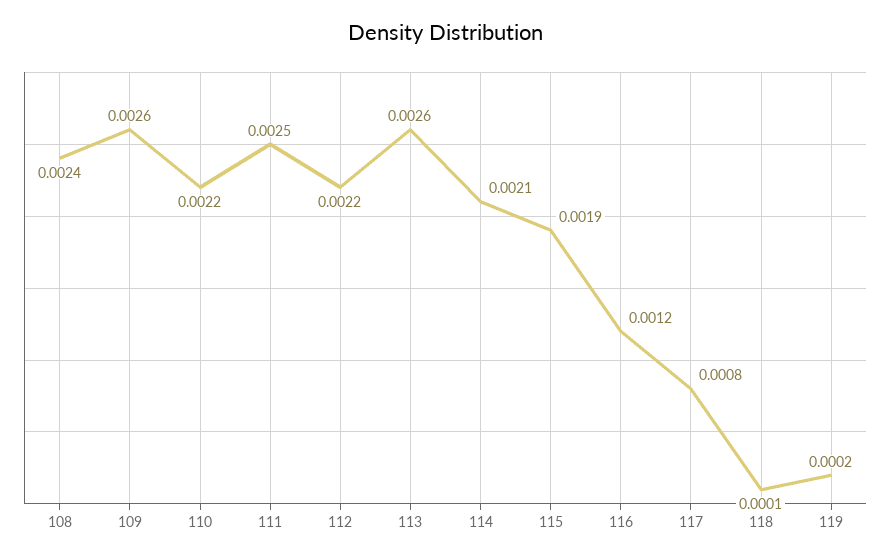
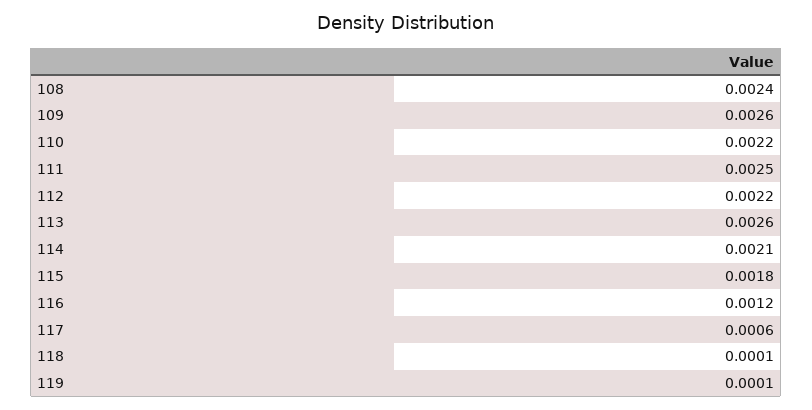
  {
    "108": 0.0024,
    "109": 0.0026,
    "110": 0.0022,
    "111": 0.0025,
    "112": 0.0022,
    "113": 0.0026,
    "114": 0.0021,
-   "115": 0.0019,
+   "115": 0.0018,
    "116": 0.0012,
-   "117": 0.0008,
+   "117": 0.0006,
    "118": 0.0001,
-   "119": 0.0002
+   "119": 0.0001
  }

